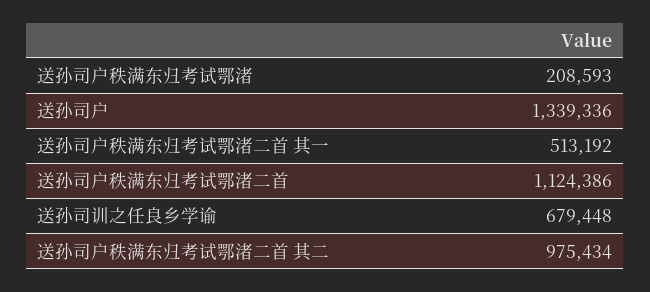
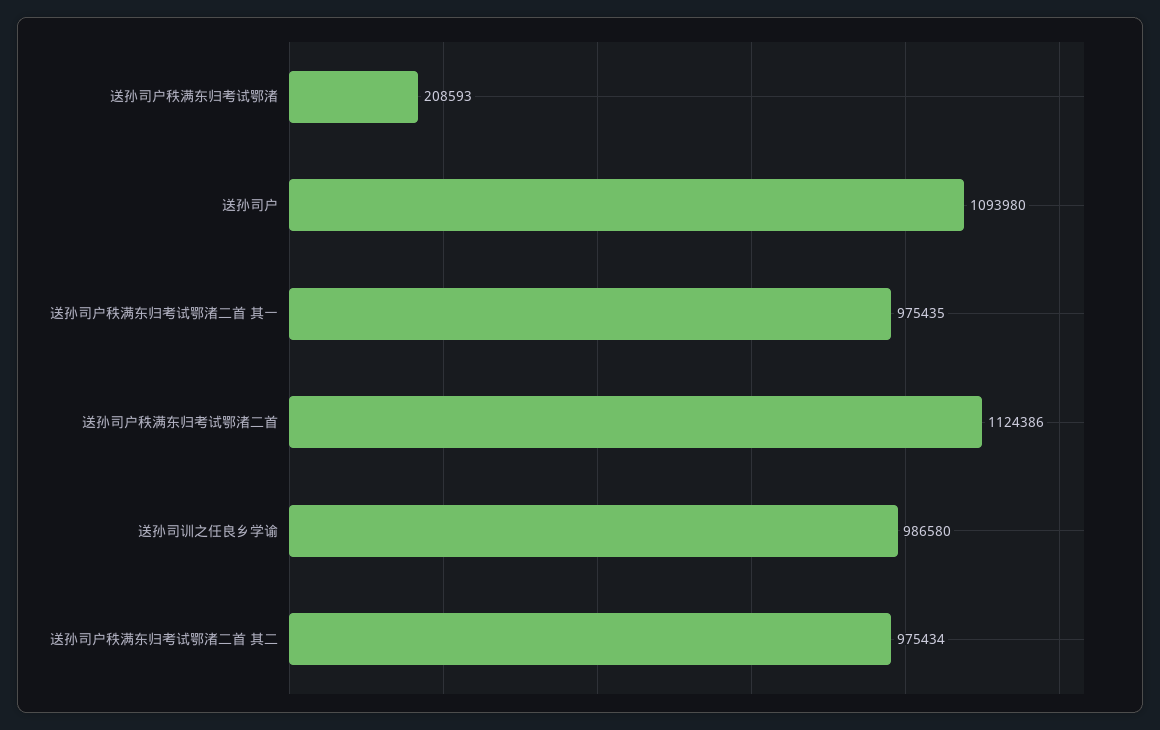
  {
    "送孙司户秩满东归考试鄂渚": 208593,
-   "送孙司户": 1339336,
+   "送孙司户": 1093980,
-   "送孙司户秩满东归考试鄂渚二首 其一": 513192,
+   "送孙司户秩满东归考试鄂渚二首 其一": 975435,
    "送孙司户秩满东归考试鄂渚二首": 1124386,
-   "送孙司训之任良乡学谕": 679448,
+   "送孙司训之任良乡学谕": 986580,
    "送孙司户秩满东归考试鄂渚二首 其二": 975434
  }

